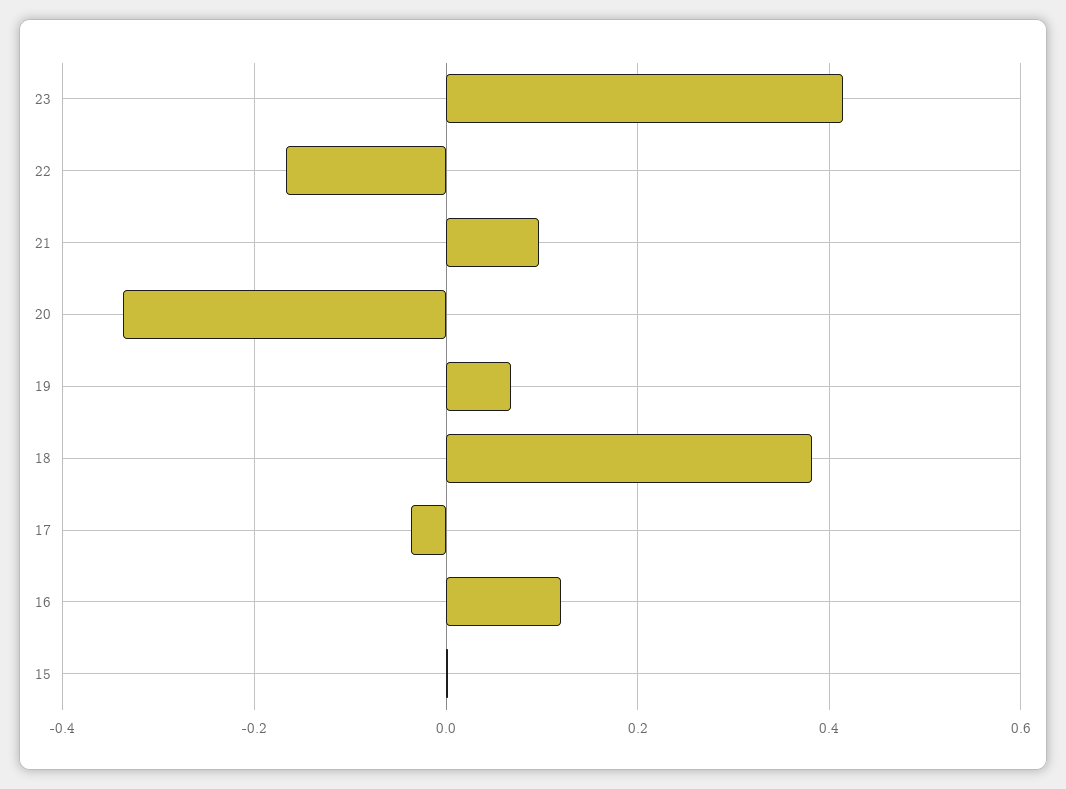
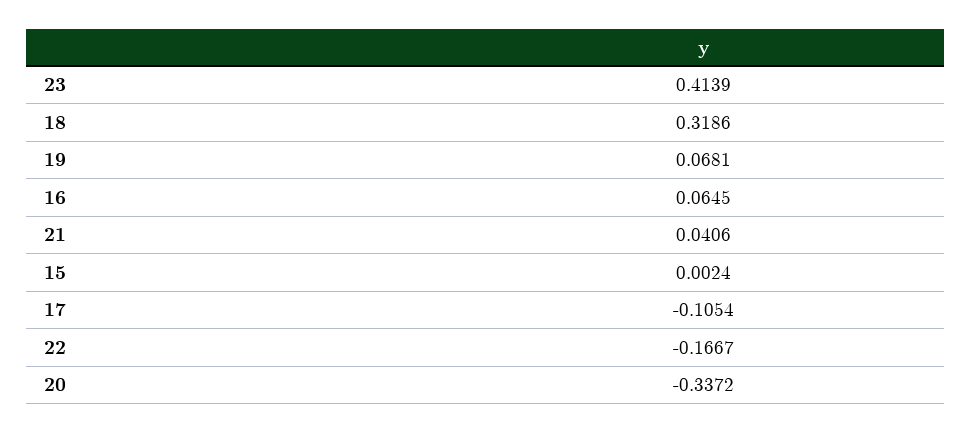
  {
    "23": 0.4139,
    "22": -0.1667,
-   "21": 0.1,
+   "21": 0.0406,
    "20": -0.3372,
    "19": 0.0681,
-   "18": 0.38,
+   "18": 0.3186,
-   "17": -0.04,
+   "17": -0.1054,
-   "16": 0.12,
+   "16": 0.0645,
    "15": 0.0024
  }

